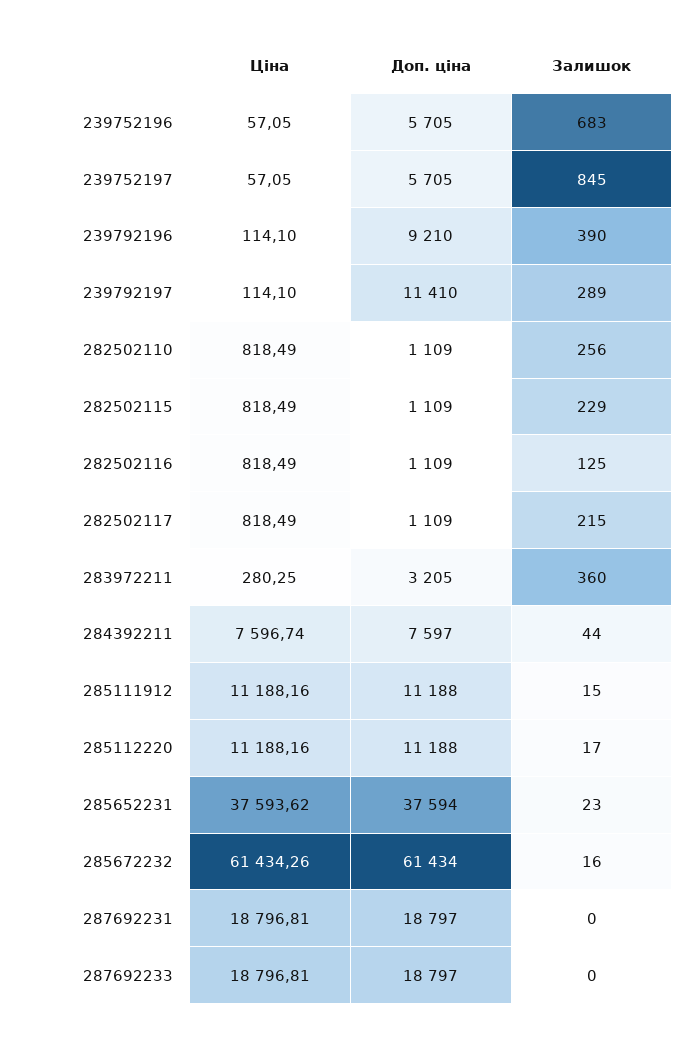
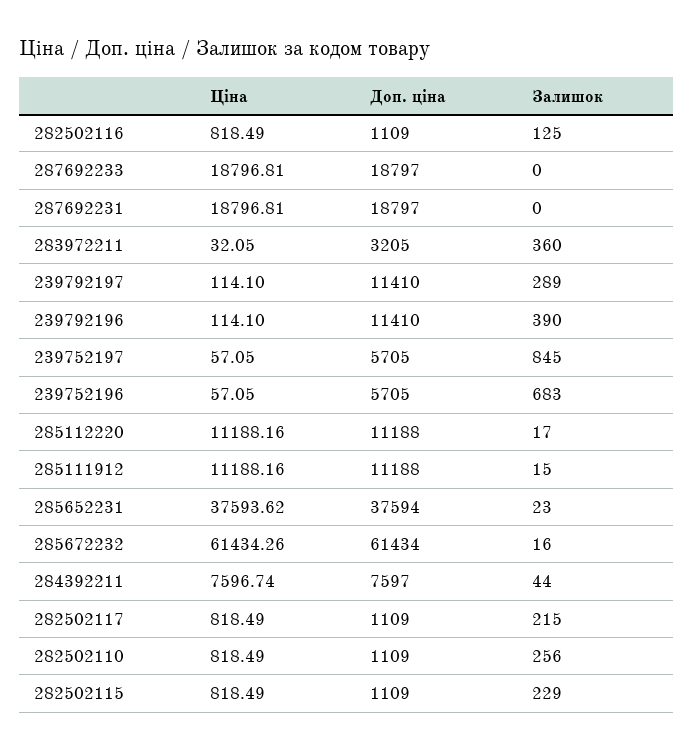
  {
    "Ціна": {
      "239752196": 57.05,
      "239752197": 57.05,
      "239792196": 114.1,
      "239792197": 114.1,
      "282502110": 818.49,
      "282502115": 818.49,
      "282502116": 818.49,
      "282502117": 818.49,
-     "283972211": 280.25,
+     "283972211": 32.05,
      "284392211": 7596.74,
      "285111912": 11188.16,
      "285112220": 11188.16,
      "285652231": 37593.62,
      "285672232": 61434.26,
      "287692231": 18796.81,
      "287692233": 18796.81
    },
    "Доп. ціна": {
      "239752196": 5705,
      "239752197": 5705,
-     "239792196": 9210,
+     "239792196": 11410,
      "239792197": 11410,
      "282502110": 1109,
      "282502115": 1109,
      "282502116": 1109,
      "282502117": 1109,
      "283972211": 3205,
      "284392211": 7597,
      "285111912": 11188,
      "285112220": 11188,
      "285652231": 37594,
      "285672232": 61434,
      "287692231": 18797,
      "287692233": 18797
    },
    "Залишок": {
      "239752196": 683,
      "239752197": 845,
      "239792196": 390,
      "239792197": 289,
      "282502110": 256,
      "282502115": 229,
      "282502116": 125,
      "282502117": 215,
      "283972211": 360,
      "284392211": 44,
      "285111912": 15,
      "285112220": 17,
      "285652231": 23,
      "285672232": 16,
      "287692231": 0,
      "287692233": 0
    }
  }

